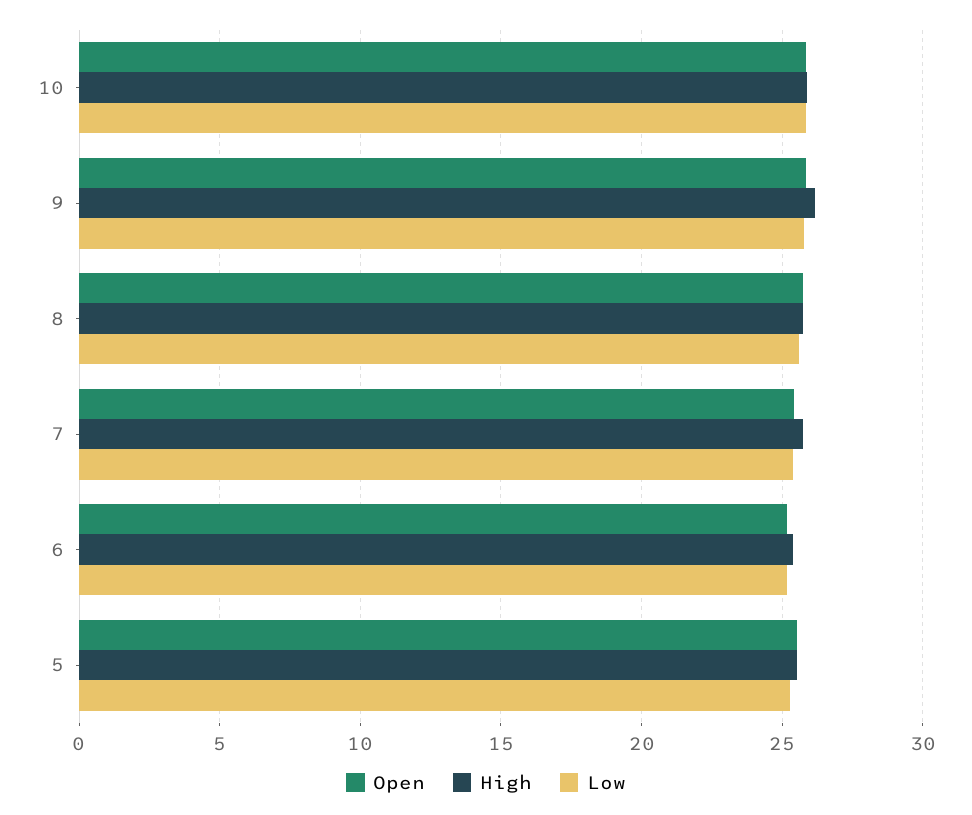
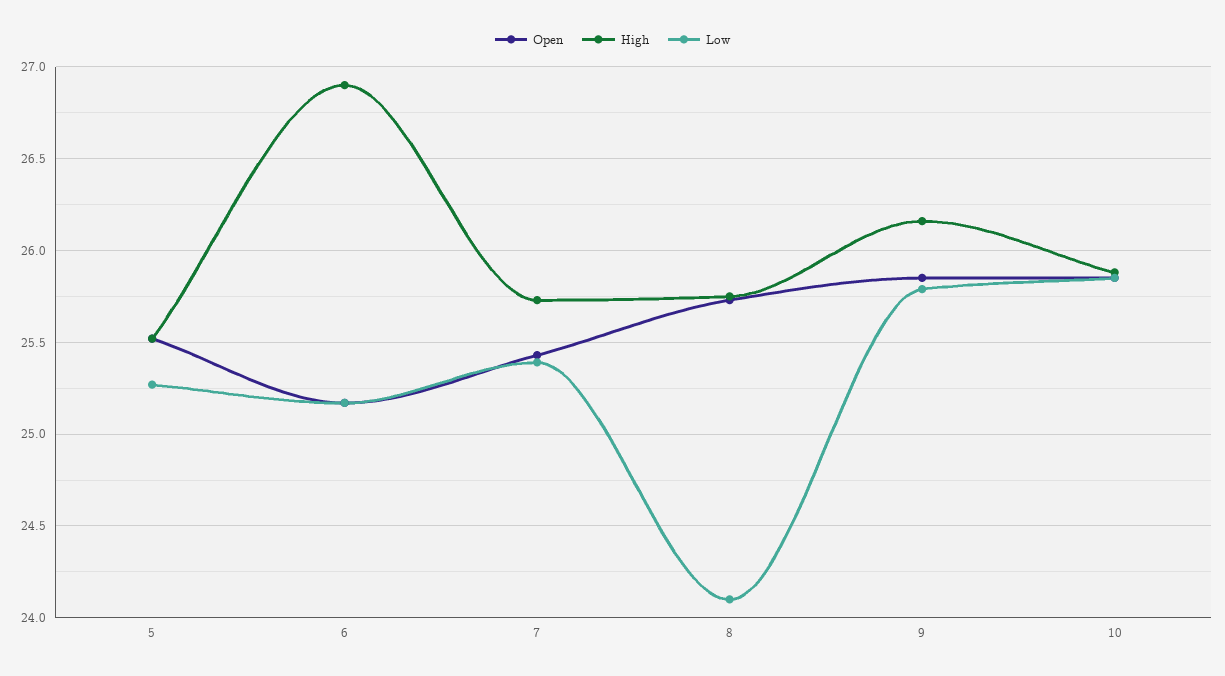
  {
    "Open": {
      "10": 25.85,
      "9": 25.85,
      "8": 25.75,
      "7": 25.45,
      "6": 25.15,
      "5": 25.5
    },
    "High": {
      "10": 25.9,
      "9": 26.15,
      "8": 25.75,
      "7": 25.75,
-     "6": 25.5,
+     "6": 26.9,
      "5": 25.5
    },
    "Low": {
      "10": 25.85,
      "9": 25.8,
-     "8": 25.5,
+     "8": 24.1,
      "7": 25.4,
      "6": 25.15,
      "5": 25.25
    }
  }

